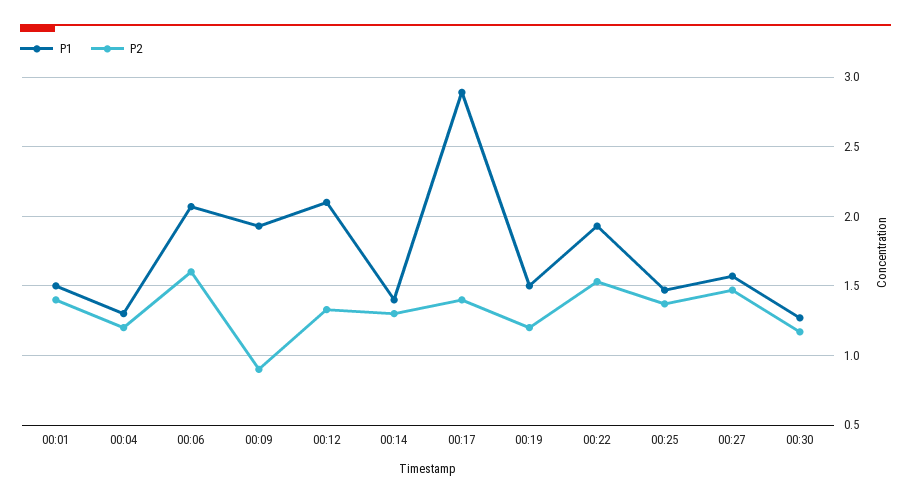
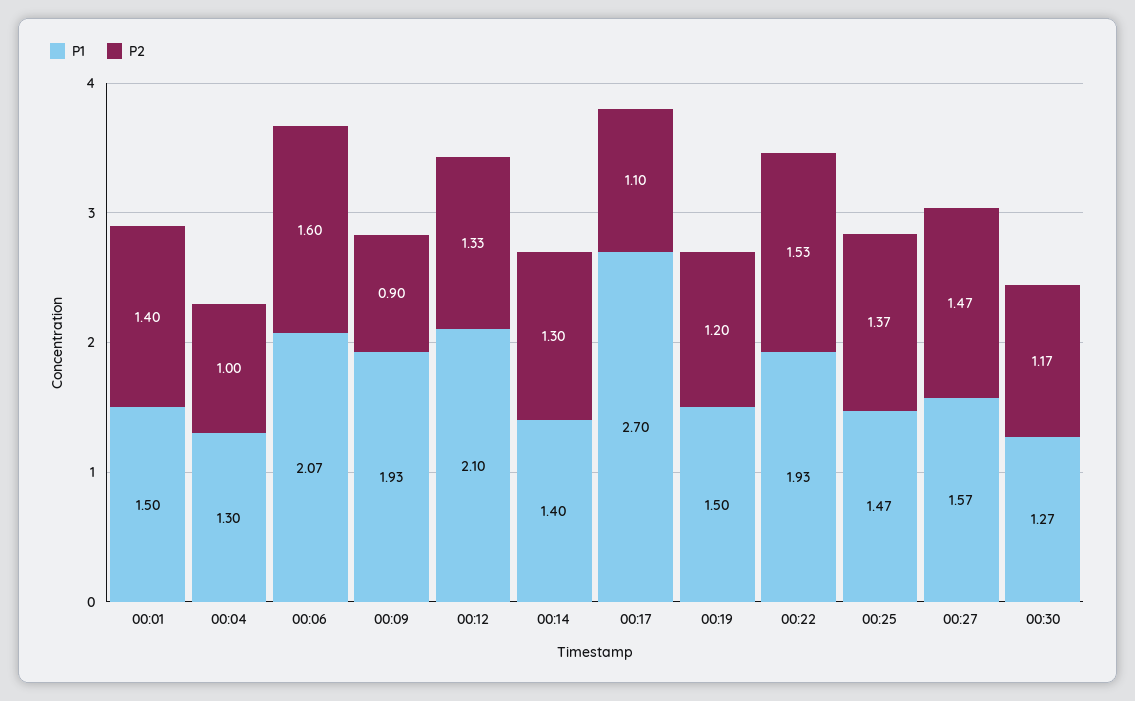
  {
    "P1": {
      "00:01": 1.5,
      "00:04": 1.3,
      "00:06": 2.07,
      "00:09": 1.93,
      "00:12": 2.1,
      "00:14": 1.4,
-     "00:17": 2.9,
+     "00:17": 2.7,
      "00:19": 1.5,
      "00:22": 1.93,
      "00:25": 1.47,
      "00:27": 1.57,
      "00:30": 1.27
    },
    "P2": {
      "00:01": 1.4,
-     "00:04": 1.2,
+     "00:04": 1,
      "00:06": 1.6,
      "00:09": 0.9,
      "00:12": 1.33,
      "00:14": 1.3,
-     "00:17": 1.4,
+     "00:17": 1.1,
      "00:19": 1.2,
      "00:22": 1.53,
      "00:25": 1.37,
      "00:27": 1.47,
      "00:30": 1.17
    }
  }

